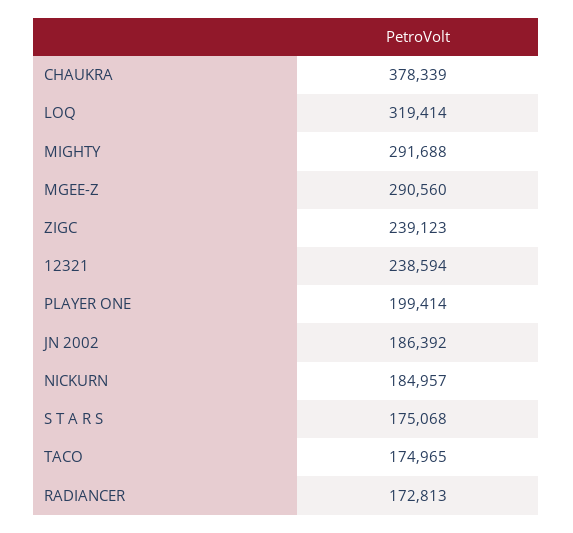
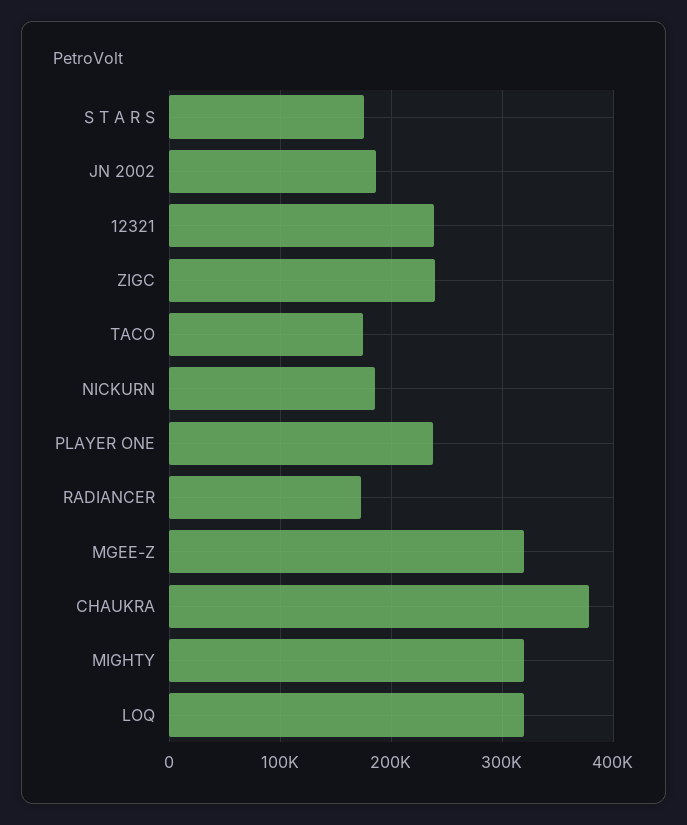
  {
    "CHAUKRA": 378339,
    "LOQ": 319414,
-   "MIGHTY": 291688,
+   "MIGHTY": 320000,
-   "MGEE-Z": 290560,
+   "MGEE-Z": 320000,
    "ZIGC": 239123,
    "12321": 238594,
-   "PLAYER ONE": 199414,
+   "PLAYER ONE": 240000,
    "JN 2002": 186392,
    "NICKURN": 184957,
    "S T A R S": 175068,
    "TACO": 174965,
    "RADIANCER": 172813
  }

